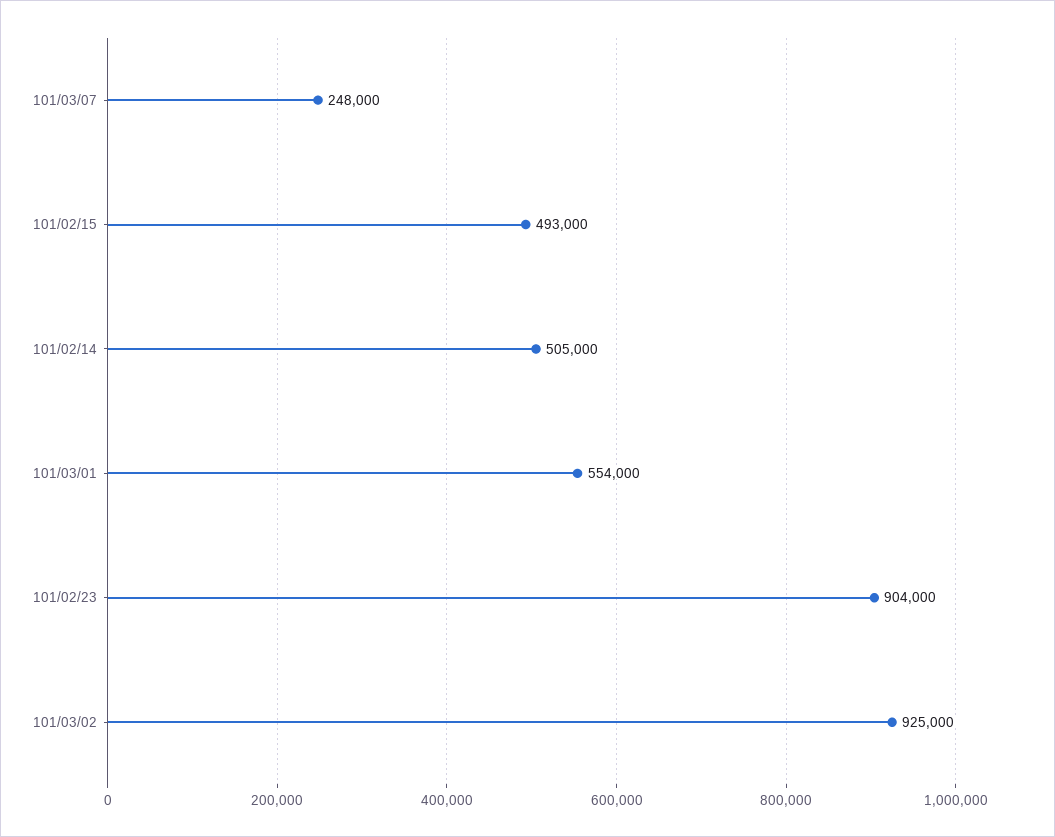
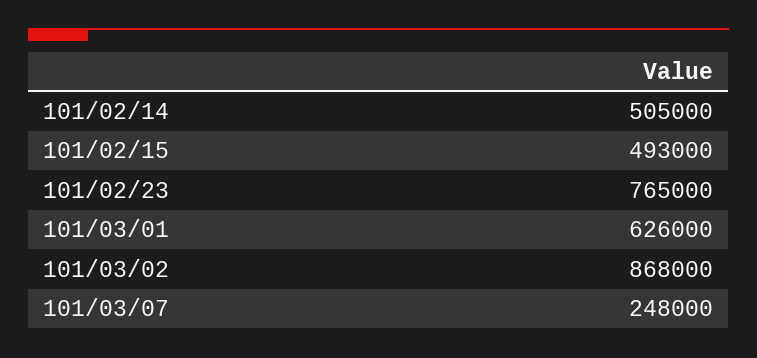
  {
    "101/03/07": 248000,
    "101/02/15": 493000,
    "101/02/14": 505000,
-   "101/03/01": 554000,
+   "101/03/01": 626000,
-   "101/02/23": 904000,
+   "101/02/23": 765000,
-   "101/03/02": 925000
+   "101/03/02": 868000
  }

